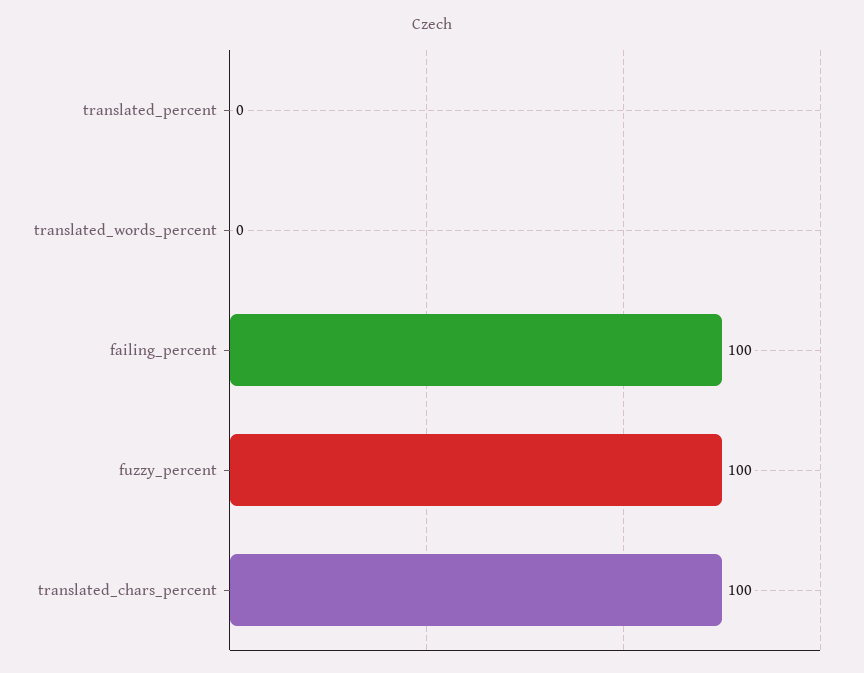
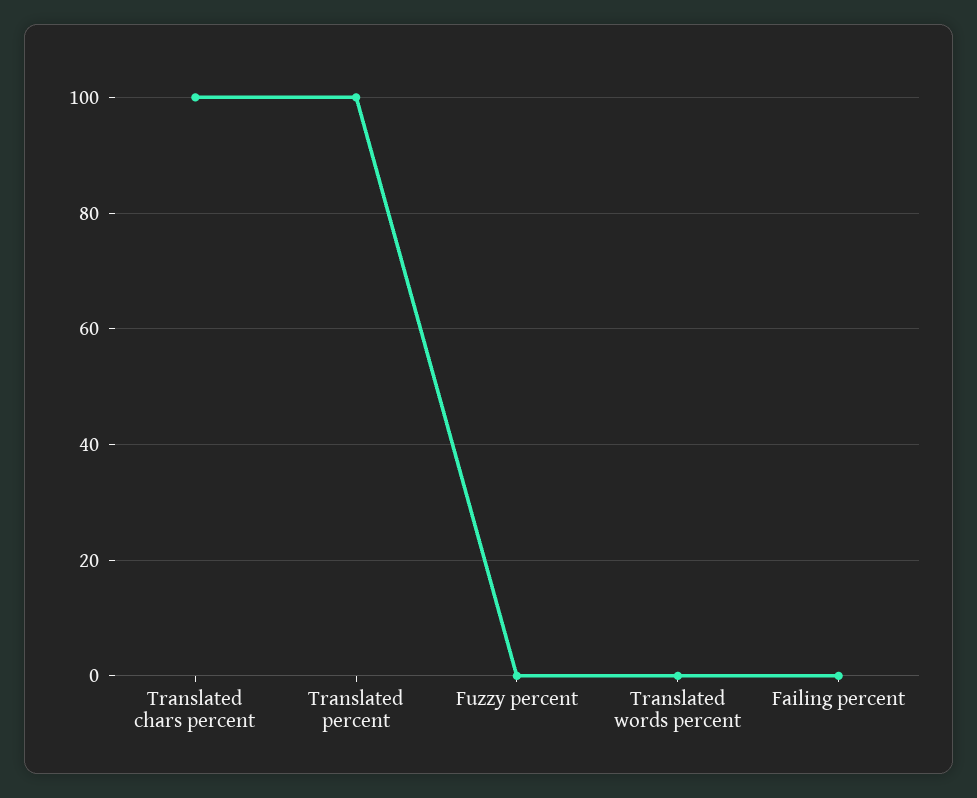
  {
-   "translated_percent": 0,
+   "translated_percent": 100,
    "translated_words_percent": 0,
-   "failing_percent": 100,
+   "failing_percent": 0,
-   "fuzzy_percent": 100,
+   "fuzzy_percent": 0,
    "translated_chars_percent": 100
  }

